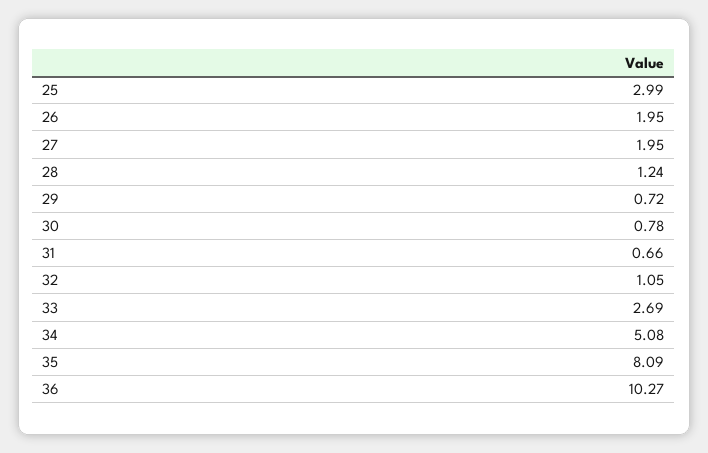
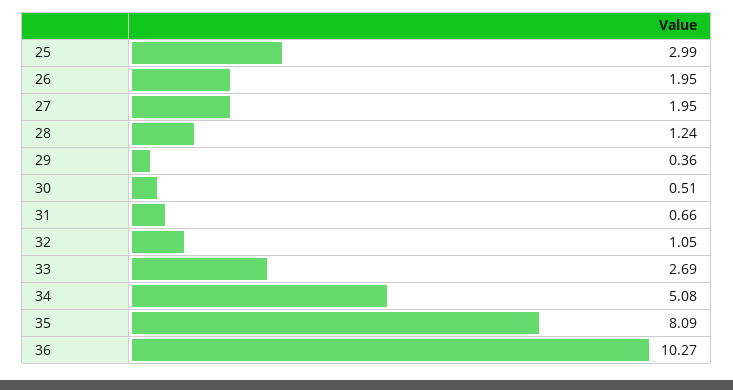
  {
    "25": 2.99,
    "26": 1.95,
    "27": 1.95,
    "28": 1.24,
-   "29": 0.72,
+   "29": 0.36,
-   "30": 0.78,
+   "30": 0.51,
    "31": 0.66,
    "32": 1.05,
    "33": 2.69,
    "34": 5.08,
    "35": 8.09,
    "36": 10.27
  }

